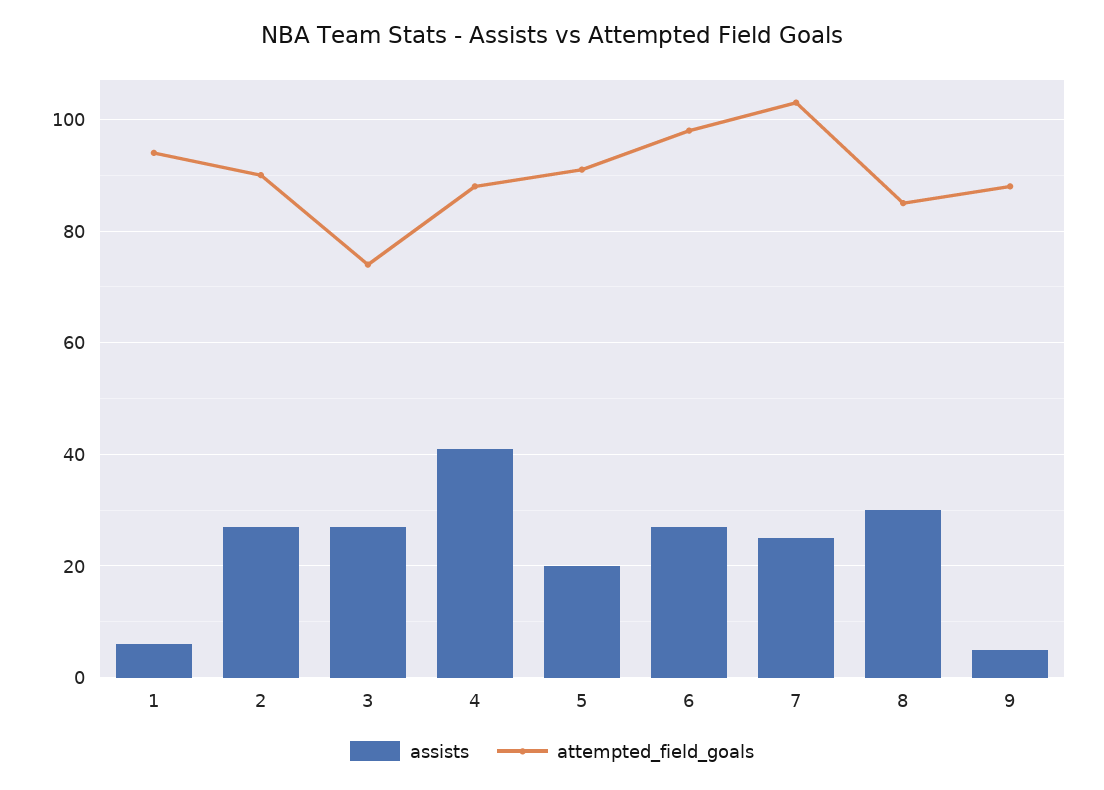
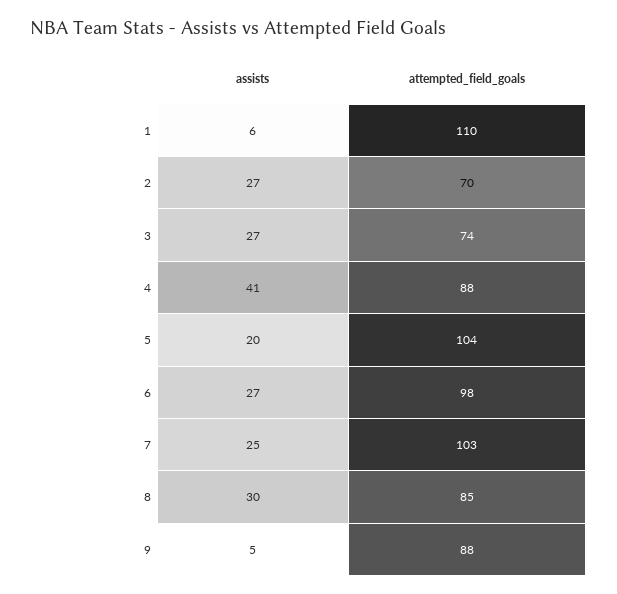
  {
    "assists": {
      "1": 6,
      "2": 27,
      "3": 27,
      "4": 41,
      "5": 20,
      "6": 27,
      "7": 25,
      "8": 30,
      "9": 5
    },
    "attempted_field_goals": {
-     "1": 95,
+     "1": 110,
-     "2": 90,
+     "2": 70,
      "3": 74,
      "4": 88,
-     "5": 90,
+     "5": 104,
      "6": 98,
      "7": 103,
      "8": 85,
      "9": 88
    }
  }

